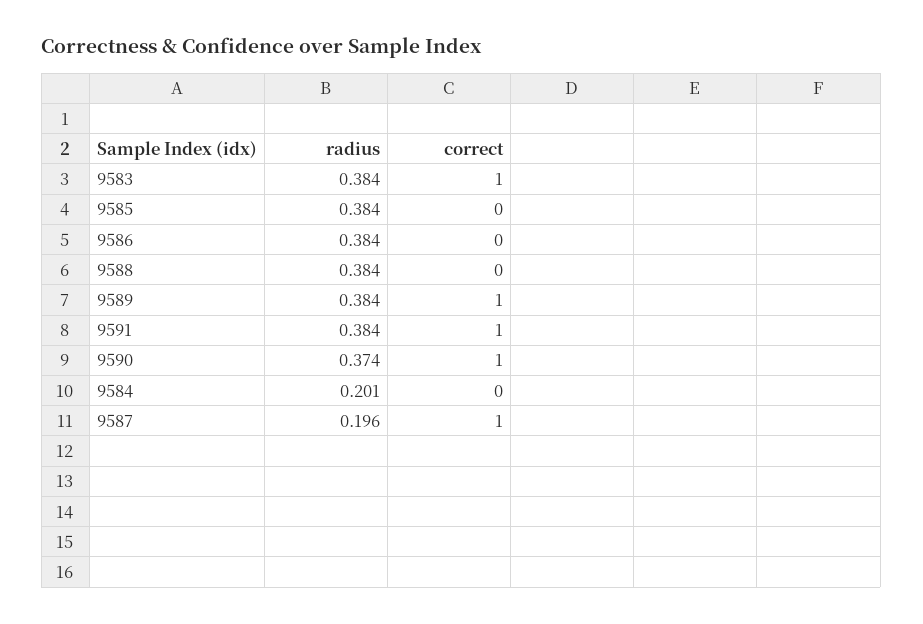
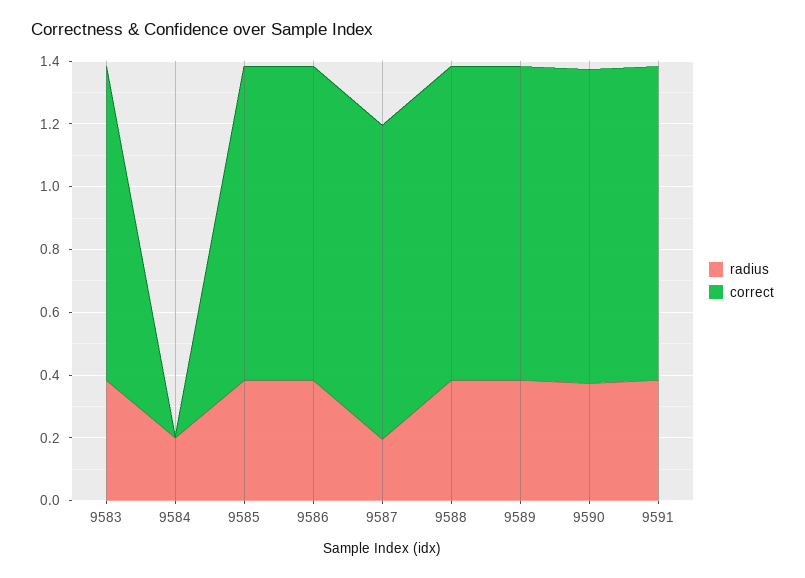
  {
    "radius": {
      "9583": 0.384,
      "9585": 0.384,
      "9586": 0.384,
      "9588": 0.384,
      "9589": 0.384,
      "9591": 0.384,
      "9590": 0.374,
      "9584": 0.201,
      "9587": 0.196
    },
    "correct": {
      "9583": 1,
-     "9585": 0,
+     "9585": 1,
-     "9586": 0,
+     "9586": 1,
-     "9588": 0,
+     "9588": 1,
      "9589": 1,
      "9591": 1,
      "9590": 1,
      "9584": 0,
      "9587": 1
    }
  }

